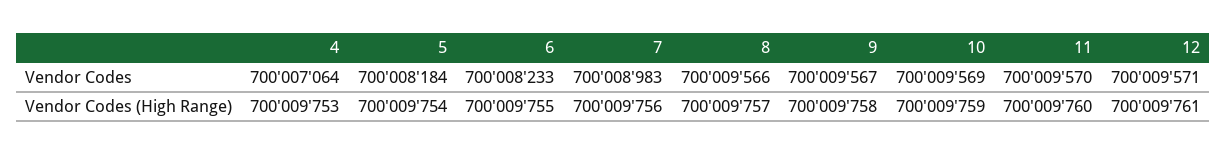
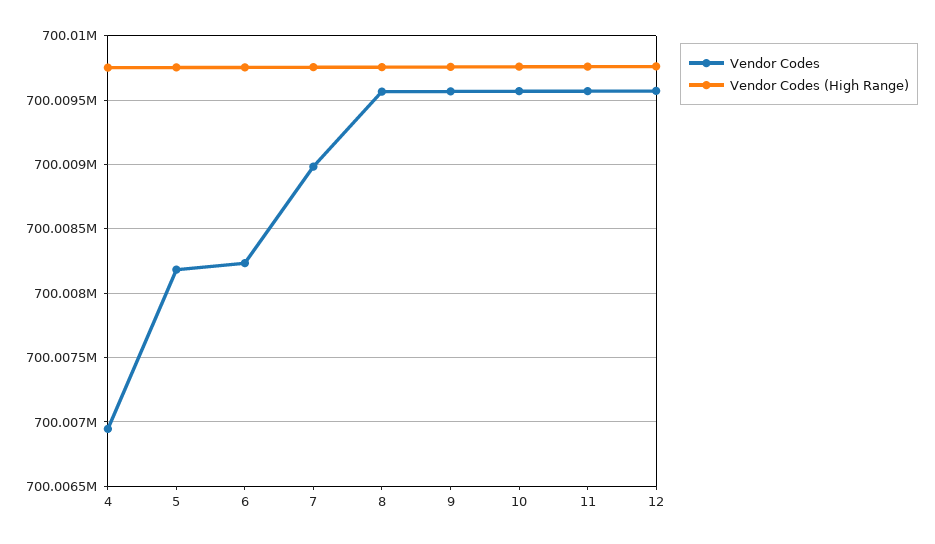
  {
    "Vendor Codes": {
-     "4": 700007064,
+     "4": 700006950,
      "5": 700008184,
      "6": 700008233,
      "7": 700008983,
      "8": 700009566,
      "9": 700009567,
      "10": 700009569,
      "11": 700009570,
      "12": 700009571
    },
    "Vendor Codes (High Range)": {
      "4": 700009753,
      "5": 700009754,
      "6": 700009755,
      "7": 700009756,
      "8": 700009757,
      "9": 700009758,
      "10": 700009759,
      "11": 700009760,
      "12": 700009761
    }
  }

